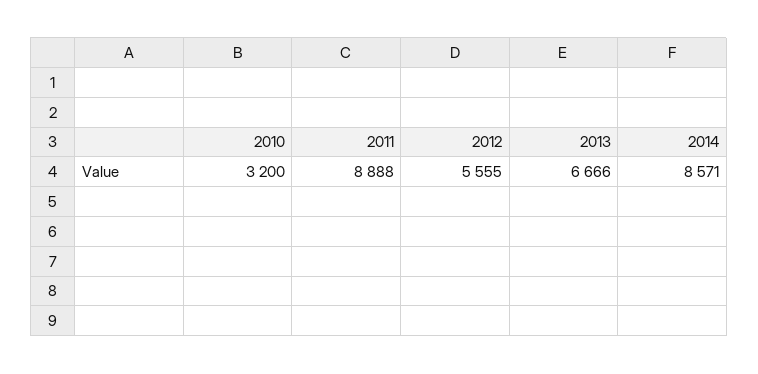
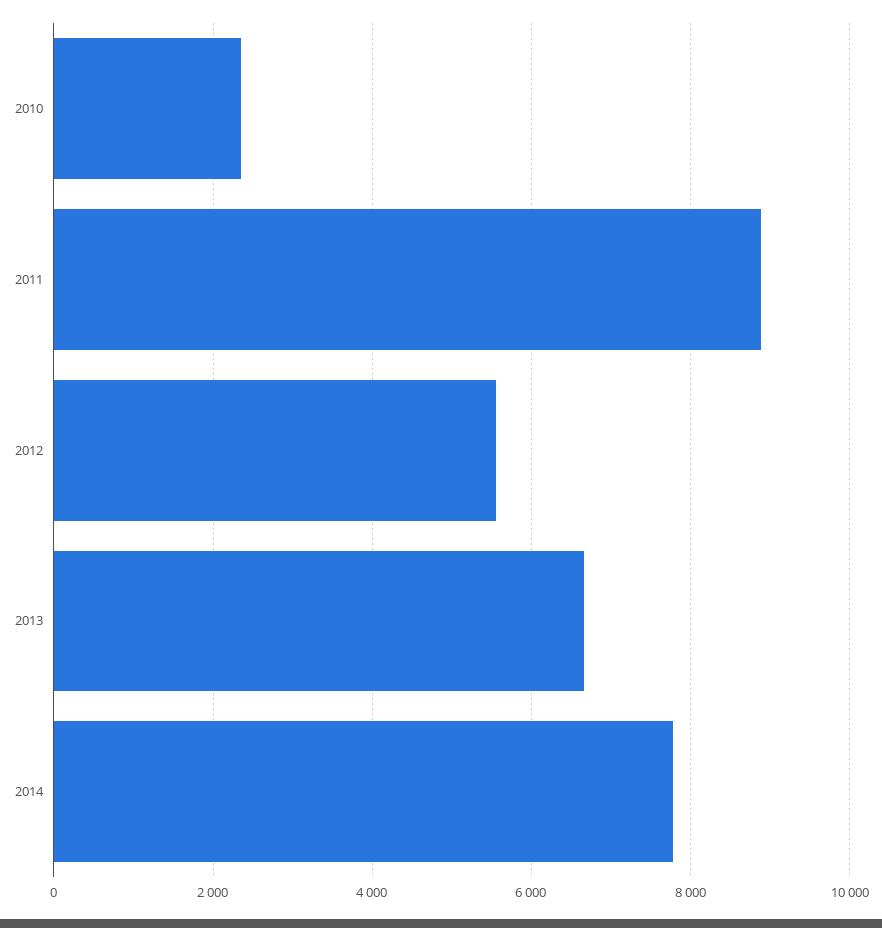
  {
-   "2010": 3200,
+   "2010": 2400,
    "2011": 8888,
    "2012": 5555,
    "2013": 6666,
-   "2014": 8571
+   "2014": 7800
  }

